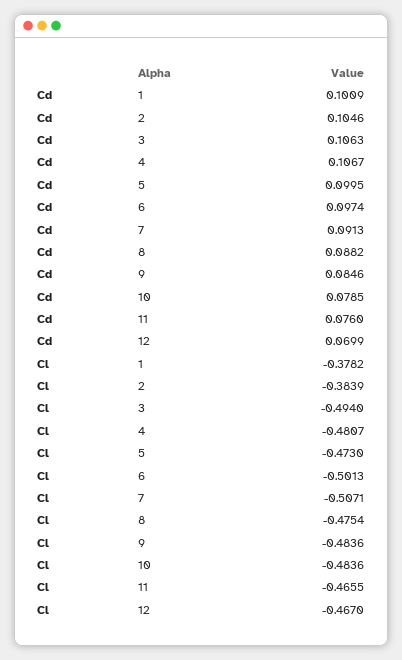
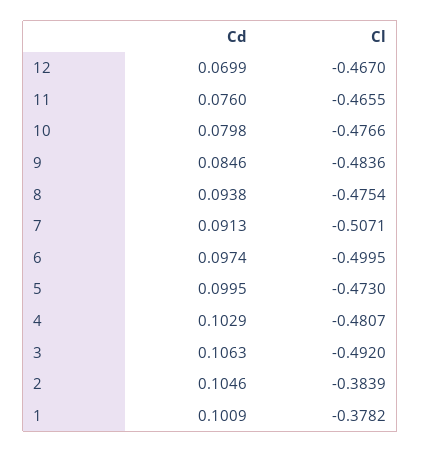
  {
    "Cd": {
      "1": 0.1009,
      "2": 0.1046,
      "3": 0.1063,
-     "4": 0.1067,
+     "4": 0.1029,
      "5": 0.0995,
      "6": 0.0974,
      "7": 0.0913,
-     "8": 0.0882,
+     "8": 0.0938,
      "9": 0.0846,
-     "10": 0.0785,
+     "10": 0.0798,
      "11": 0.076,
      "12": 0.0699
    },
    "Cl": {
      "1": -0.3782,
      "2": -0.3839,
-     "3": -0.494,
+     "3": -0.492,
      "4": -0.4807,
      "5": -0.473,
-     "6": -0.5013,
+     "6": -0.4995,
      "7": -0.5071,
      "8": -0.4754,
      "9": -0.4836,
-     "10": -0.4836,
+     "10": -0.4766,
      "11": -0.4655,
      "12": -0.467
    }
  }

